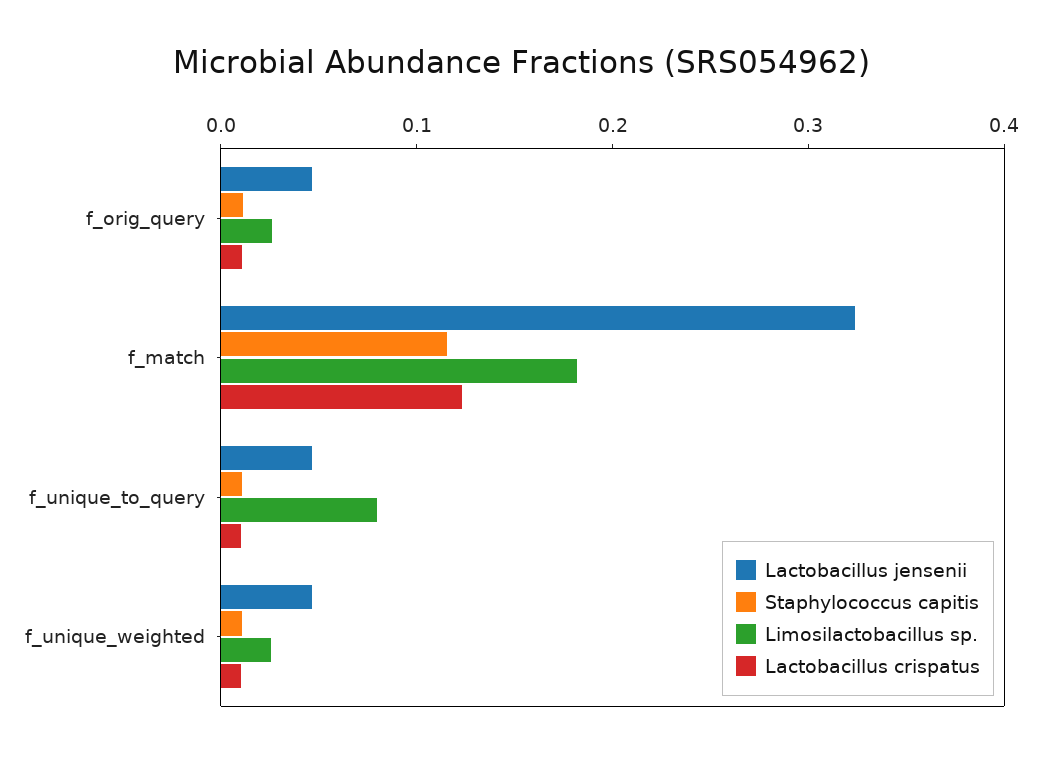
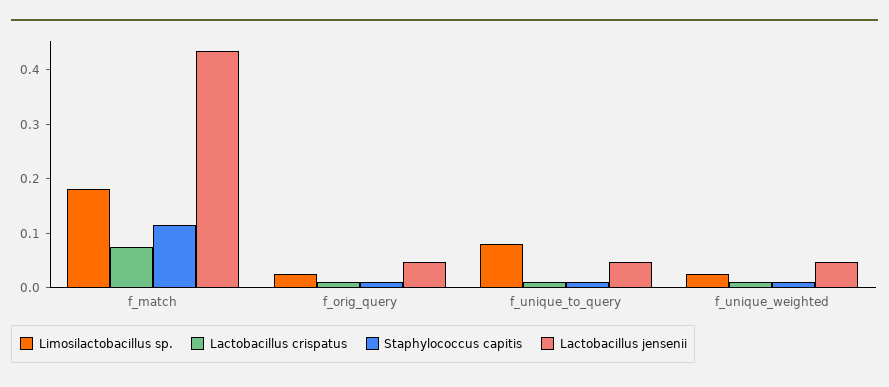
  {
    "Lactobacillus jensenii": {
      "f_orig_query": 0.04,
-     "f_match": 0.32,
+     "f_match": 0.44,
      "f_unique_to_query": 0.04,
      "f_unique_weighted": 0.04
    },
    "Staphylococcus capitis": {
      "f_orig_query": 0.02,
      "f_match": 0.12,
      "f_unique_to_query": 0.02,
      "f_unique_weighted": 0.02
    },
    "Limosilactobacillus sp.": {
      "f_orig_query": 0.02,
      "f_match": 0.18,
      "f_unique_to_query": 0.08,
      "f_unique_weighted": 0.02
    },
    "Lactobacillus crispatus": {
      "f_orig_query": 0.02,
-     "f_match": 0.12,
+     "f_match": 0.08,
      "f_unique_to_query": 0.02,
      "f_unique_weighted": 0.02
    }
  }

